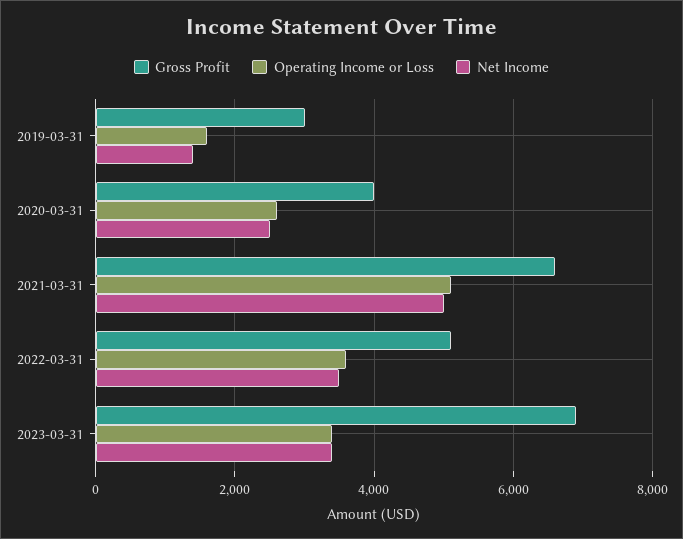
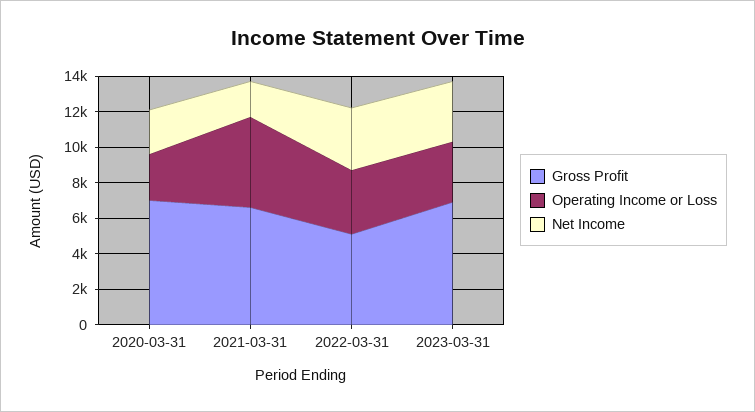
  {
    "Gross Profit": {
-     "2019-03-31": 3000,
-     "2020-03-31": 4000,
+     "2020-03-31": 7000,
      "2021-03-31": 6600,
      "2022-03-31": 5200,
      "2023-03-31": 7000
    },
    "Operating Income or Loss": {
-     "2019-03-31": 1600,
      "2020-03-31": 2600,
      "2021-03-31": 5200,
      "2022-03-31": 3600,
      "2023-03-31": 3400
    },
    "Net Income": {
-     "2019-03-31": 1400,
      "2020-03-31": 2600,
-     "2021-03-31": 5000,
+     "2021-03-31": 2000,
      "2022-03-31": 3600,
      "2023-03-31": 3400
    }
  }

